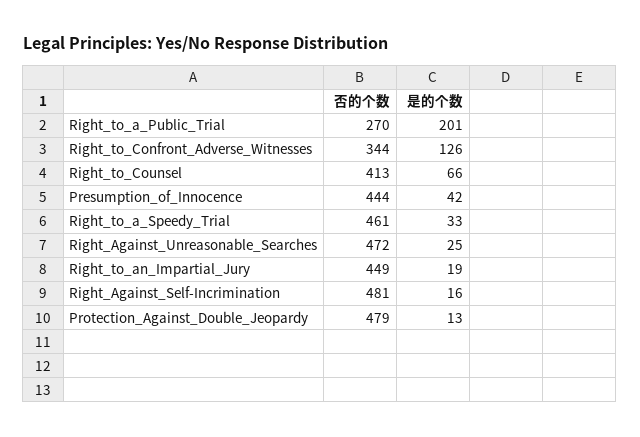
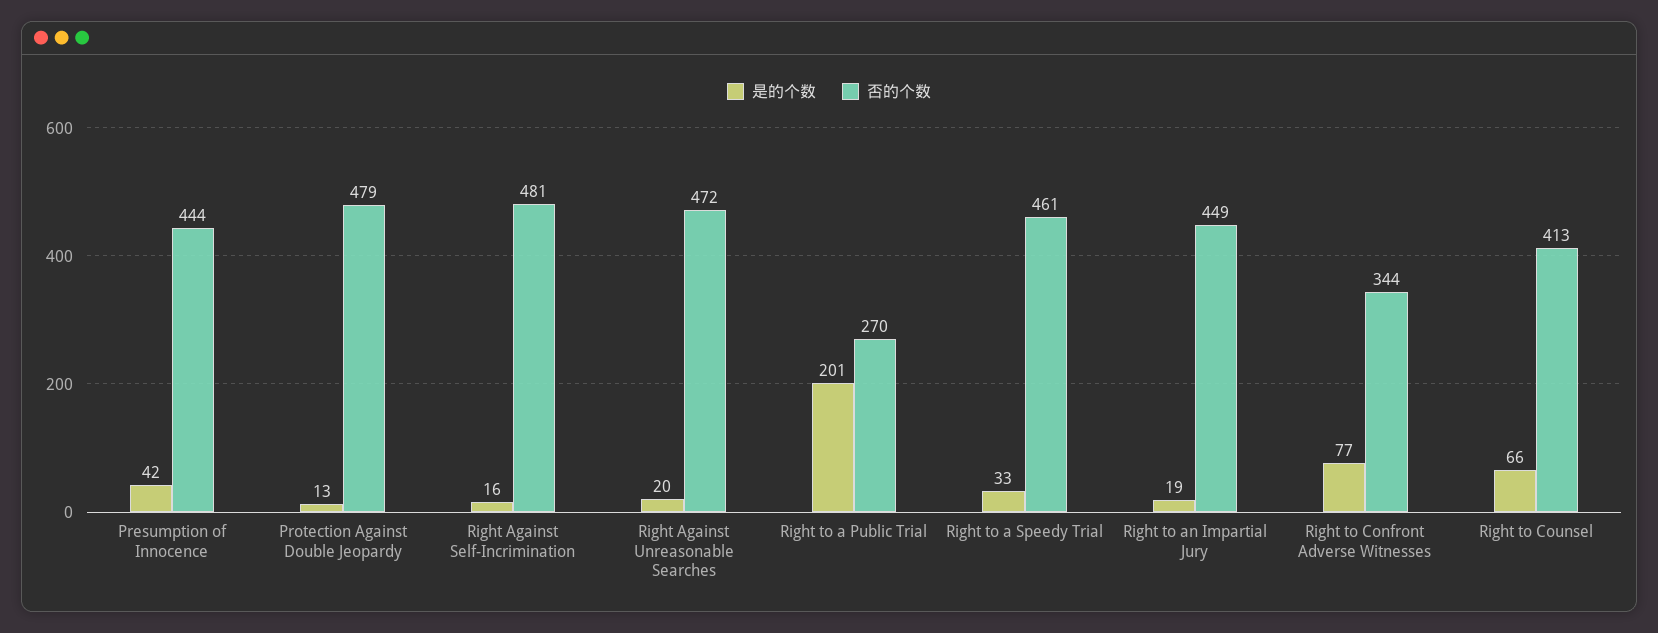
  {
    "否的个数": {
      "Right_to_a_Public_Trial": 270,
      "Right_to_Confront_Adverse_Witnesses": 344,
      "Right_to_Counsel": 413,
      "Presumption_of_Innocence": 444,
      "Right_to_a_Speedy_Trial": 461,
      "Right_Against_Unreasonable_Searches": 472,
      "Right_to_an_Impartial_Jury": 449,
      "Right_Against_Self-Incrimination": 481,
      "Protection_Against_Double_Jeopardy": 479
    },
    "是的个数": {
      "Right_to_a_Public_Trial": 201,
-     "Right_to_Confront_Adverse_Witnesses": 126,
+     "Right_to_Confront_Adverse_Witnesses": 77,
      "Right_to_Counsel": 66,
      "Presumption_of_Innocence": 42,
      "Right_to_a_Speedy_Trial": 33,
-     "Right_Against_Unreasonable_Searches": 25,
+     "Right_Against_Unreasonable_Searches": 20,
      "Right_to_an_Impartial_Jury": 19,
      "Right_Against_Self-Incrimination": 16,
      "Protection_Against_Double_Jeopardy": 13
    }
  }

